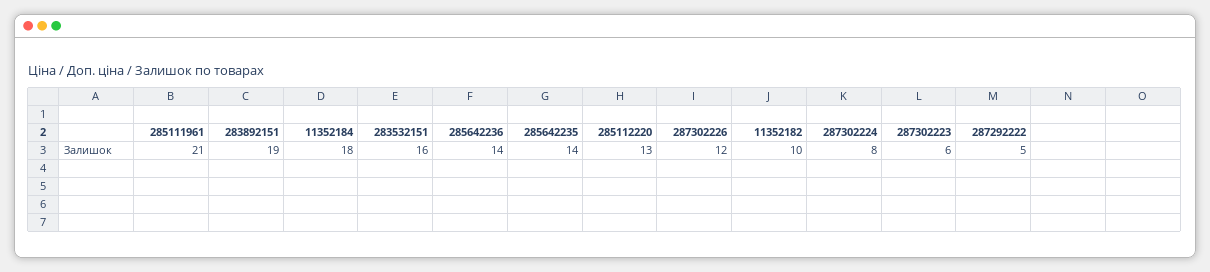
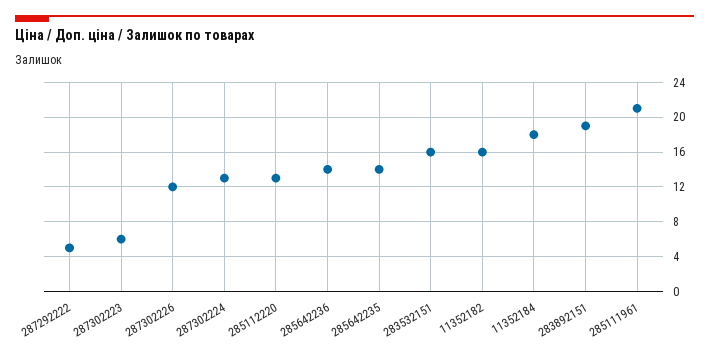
  {
    "285111961": 21,
    "283892151": 19,
    "11352184": 18,
    "283532151": 16,
    "285642236": 14,
    "285642235": 14,
    "285112220": 13,
    "287302226": 12,
-   "11352182": 10,
+   "11352182": 16,
-   "287302224": 8,
+   "287302224": 13,
    "287302223": 6,
    "287292222": 5
  }

